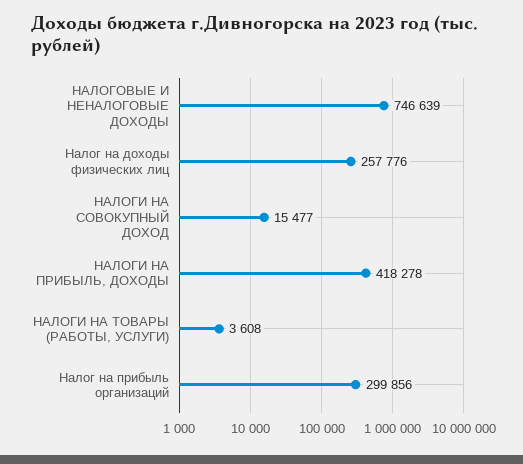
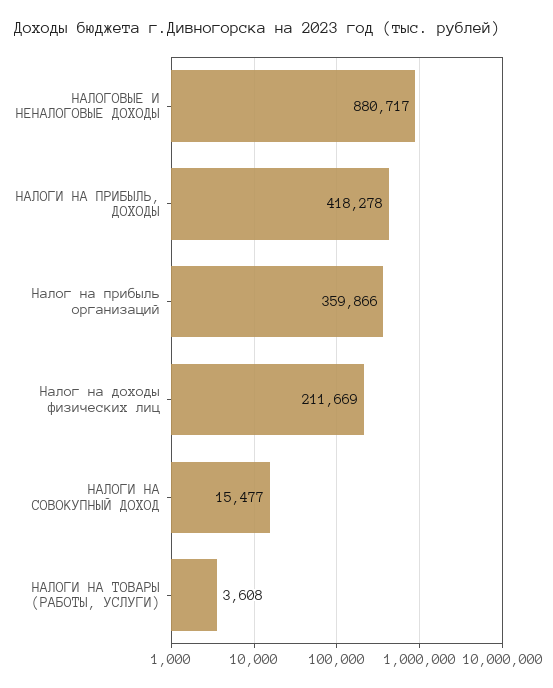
  {
-   "НАЛОГОВЫЕ И НЕНАЛОГОВЫЕ ДОХОДЫ": 746639,
+   "НАЛОГОВЫЕ И НЕНАЛОГОВЫЕ ДОХОДЫ": 880717,
-   "Налог на доходы физических лиц": 257776,
+   "Налог на доходы физических лиц": 211669,
    "НАЛОГИ НА СОВОКУПНЫЙ ДОХОД": 15477,
    "НАЛОГИ НА ПРИБЫЛЬ, ДОХОДЫ": 418278,
    "НАЛОГИ НА ТОВАРЫ (РАБОТЫ, УСЛУГИ)": 3608,
-   "Налог на прибыль организаций": 299856
+   "Налог на прибыль организаций": 359866
  }

